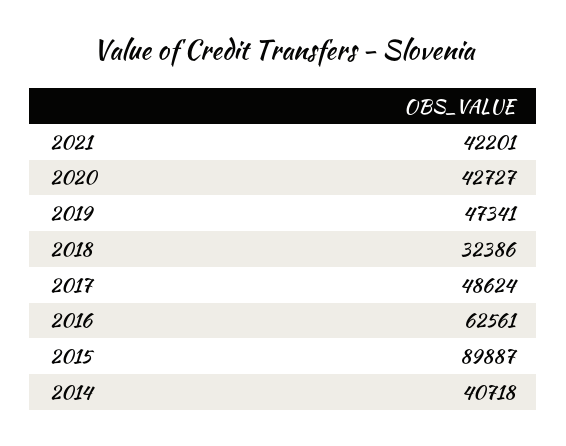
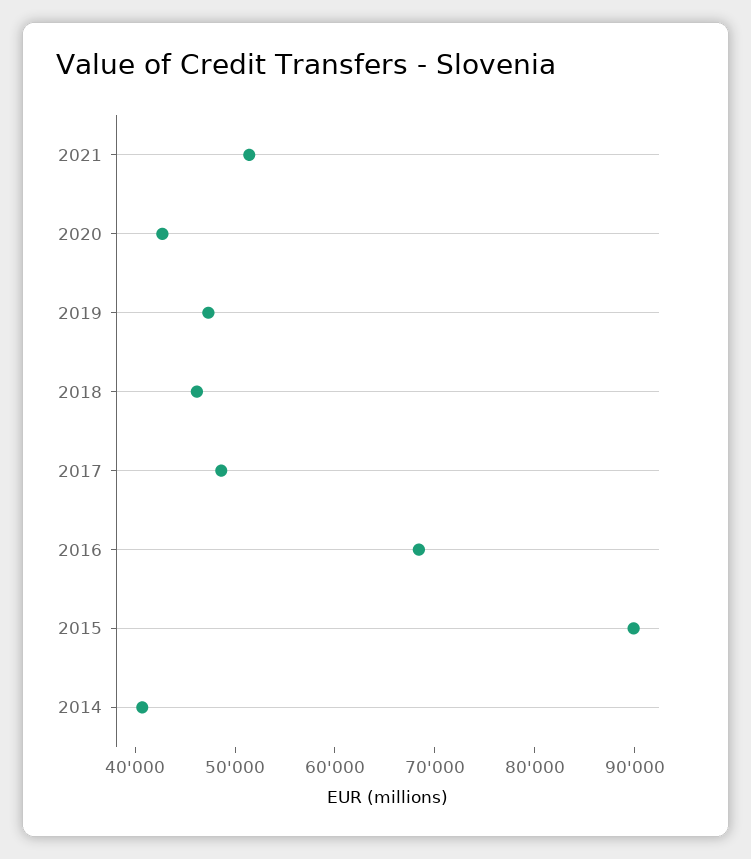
  {
-   "2021": 42201,
+   "2021": 52000,
    "2020": 42727,
    "2019": 47341,
-   "2018": 32386,
+   "2018": 46000,
    "2017": 48624,
-   "2016": 62561,
+   "2016": 68000,
    "2015": 89887,
    "2014": 40718
  }

